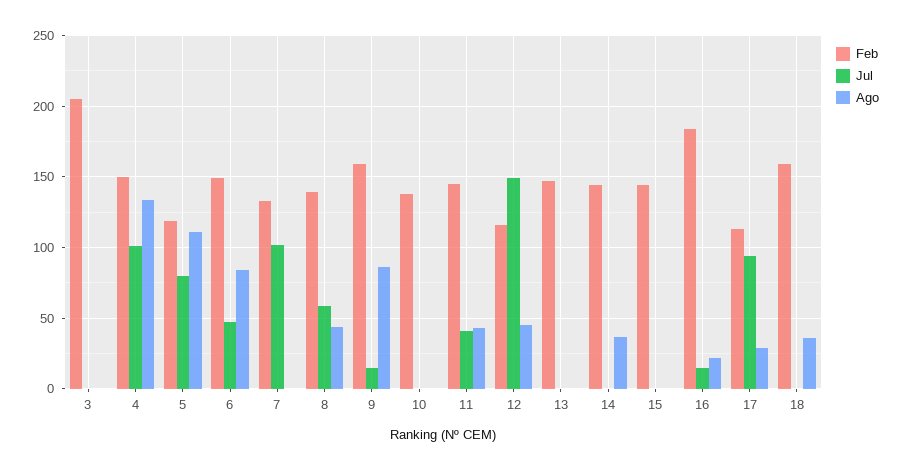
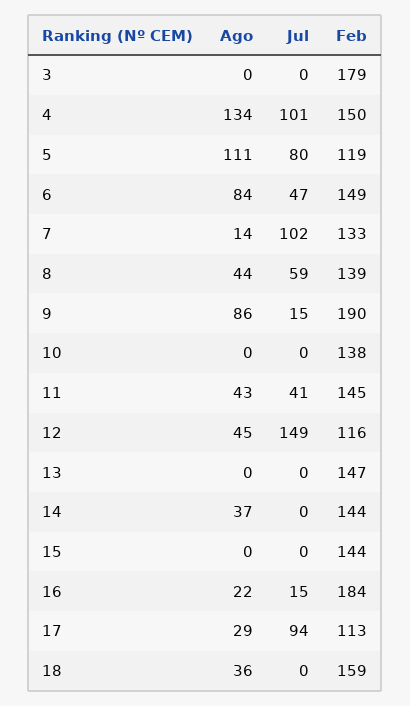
  {
    "Feb": {
-     "3": 205,
+     "3": 179,
      "4": 150,
      "5": 119,
      "6": 149,
      "7": 133,
      "8": 139,
-     "9": 160,
+     "9": 190,
      "10": 138,
      "11": 145,
      "12": 116,
      "13": 147,
      "14": 144,
      "15": 144,
      "16": 184,
      "17": 113,
      "18": 159
    },
    "Jul": {
      "3": 0,
      "4": 101,
      "5": 80,
      "6": 47,
      "7": 102,
      "8": 59,
      "9": 15,
      "10": 0,
      "11": 41,
      "12": 149,
      "13": 0,
      "14": 0,
      "15": 0,
      "16": 15,
      "17": 94,
      "18": 0
    },
    "Ago": {
      "3": 0,
      "4": 134,
      "5": 111,
      "6": 84,
-     "7": 0,
+     "7": 14,
      "8": 44,
      "9": 86,
      "10": 0,
      "11": 43,
      "12": 45,
      "13": 0,
      "14": 37,
      "15": 0,
      "16": 22,
      "17": 29,
      "18": 36
    }
  }

